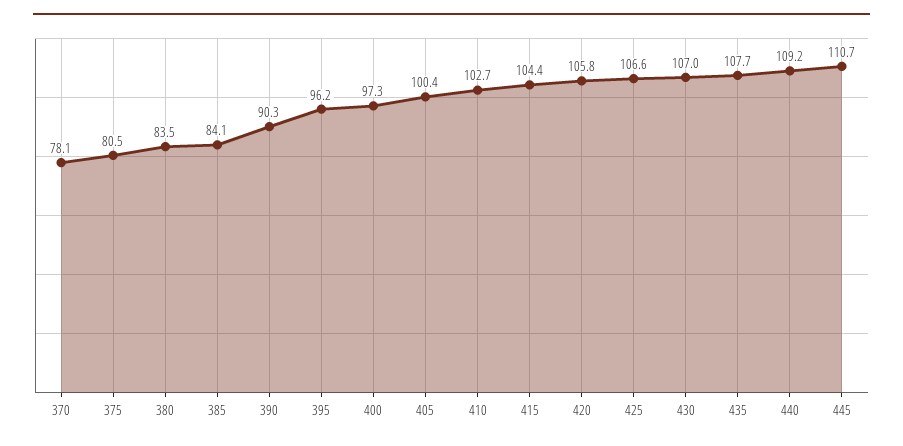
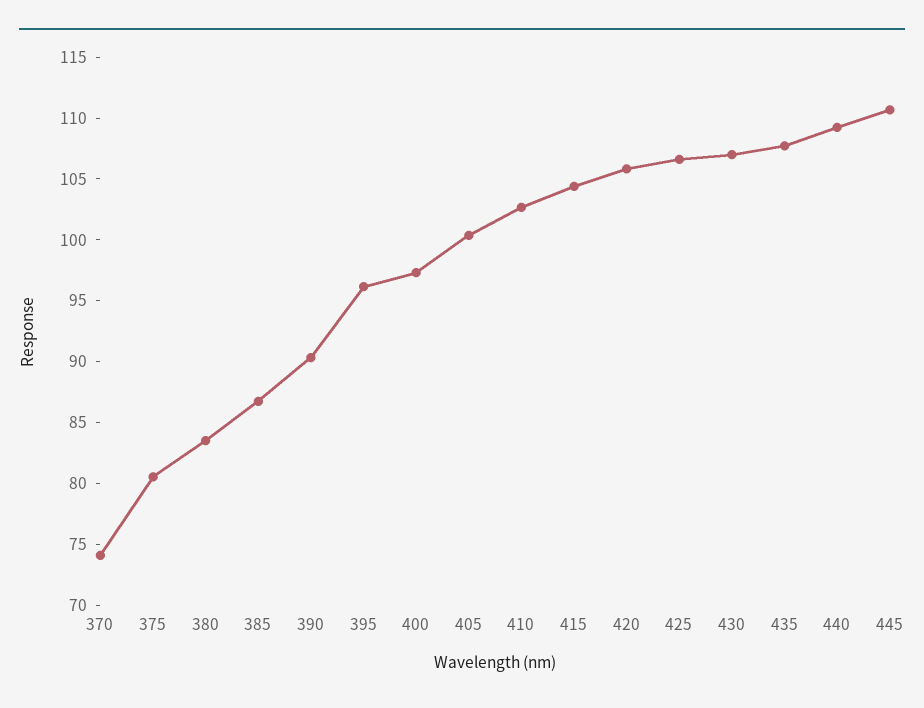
  {
-   "370": 78.1,
+   "370": 74,
    "375": 80.5,
    "380": 83.5,
-   "385": 84.1,
+   "385": 87,
    "390": 90.3,
    "395": 96.2,
    "400": 97.3,
    "405": 100.4,
    "410": 102.7,
    "415": 104.4,
    "420": 105.8,
    "425": 106.6,
    "430": 107,
    "435": 107.7,
    "440": 109.2,
    "445": 110.7
  }

